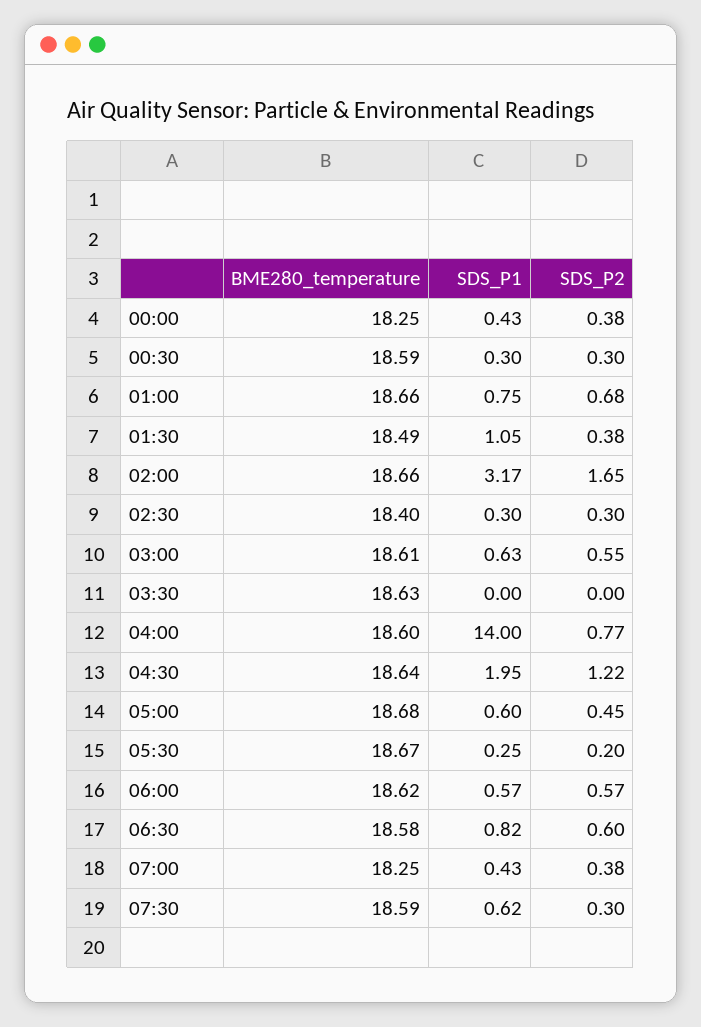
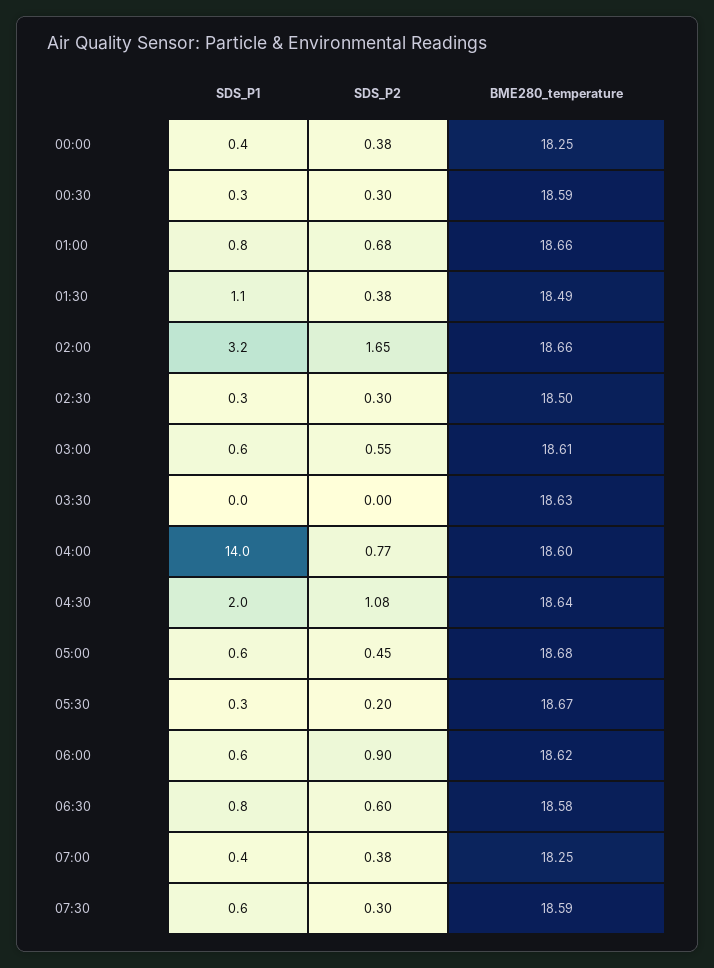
  {
    "BME280_temperature": {
      "00:00": 18.25,
      "00:30": 18.59,
      "01:00": 18.66,
      "01:30": 18.49,
      "02:00": 18.66,
-     "02:30": 18.4,
+     "02:30": 18.5,
      "03:00": 18.61,
      "03:30": 18.63,
      "04:00": 18.6,
      "04:30": 18.64,
      "05:00": 18.68,
      "05:30": 18.67,
      "06:00": 18.62,
      "06:30": 18.58,
      "07:00": 18.25,
      "07:30": 18.59
    },
    "SDS_P1": {
      "00:00": 0.43,
      "00:30": 0.3,
      "01:00": 0.75,
      "01:30": 1.05,
      "02:00": 3.17,
      "02:30": 0.3,
      "03:00": 0.63,
      "03:30": 0,
      "04:00": 14,
      "04:30": 1.95,
      "05:00": 0.6,
      "05:30": 0.25,
      "06:00": 0.57,
      "06:30": 0.82,
      "07:00": 0.43,
      "07:30": 0.62
    },
    "SDS_P2": {
      "00:00": 0.38,
      "00:30": 0.3,
      "01:00": 0.68,
      "01:30": 0.38,
      "02:00": 1.65,
      "02:30": 0.3,
      "03:00": 0.55,
      "03:30": 0,
      "04:00": 0.77,
-     "04:30": 1.22,
+     "04:30": 1.08,
      "05:00": 0.45,
      "05:30": 0.2,
-     "06:00": 0.57,
+     "06:00": 0.9,
      "06:30": 0.6,
      "07:00": 0.38,
      "07:30": 0.3
    }
  }

